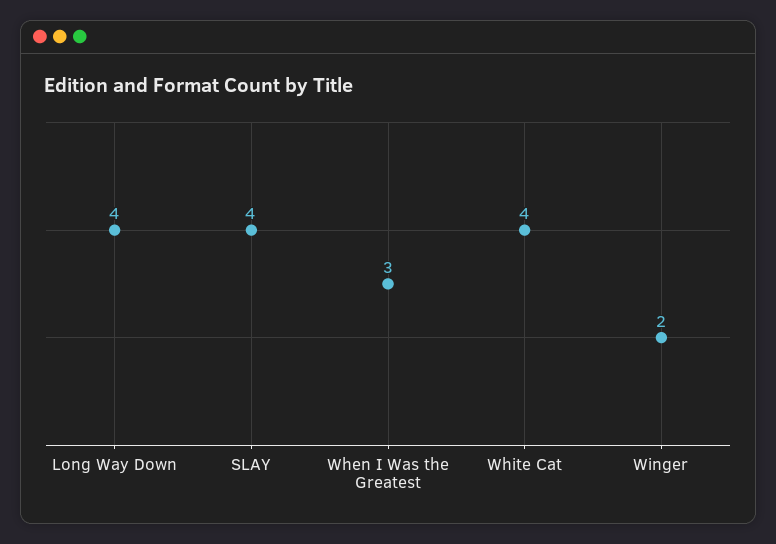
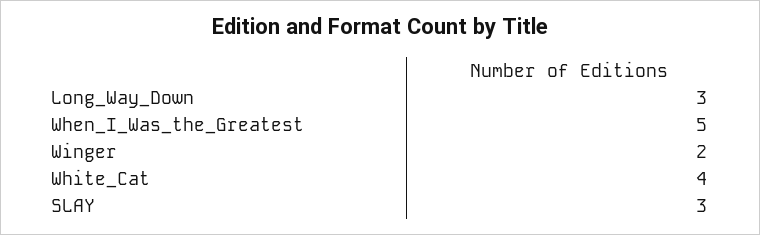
  {
-   "Long Way Down": 4,
+   "Long Way Down": 3,
-   "SLAY": 4,
+   "SLAY": 3,
-   "When I Was the Greatest": 3,
+   "When I Was the Greatest": 5,
    "White Cat": 4,
    "Winger": 2
  }

